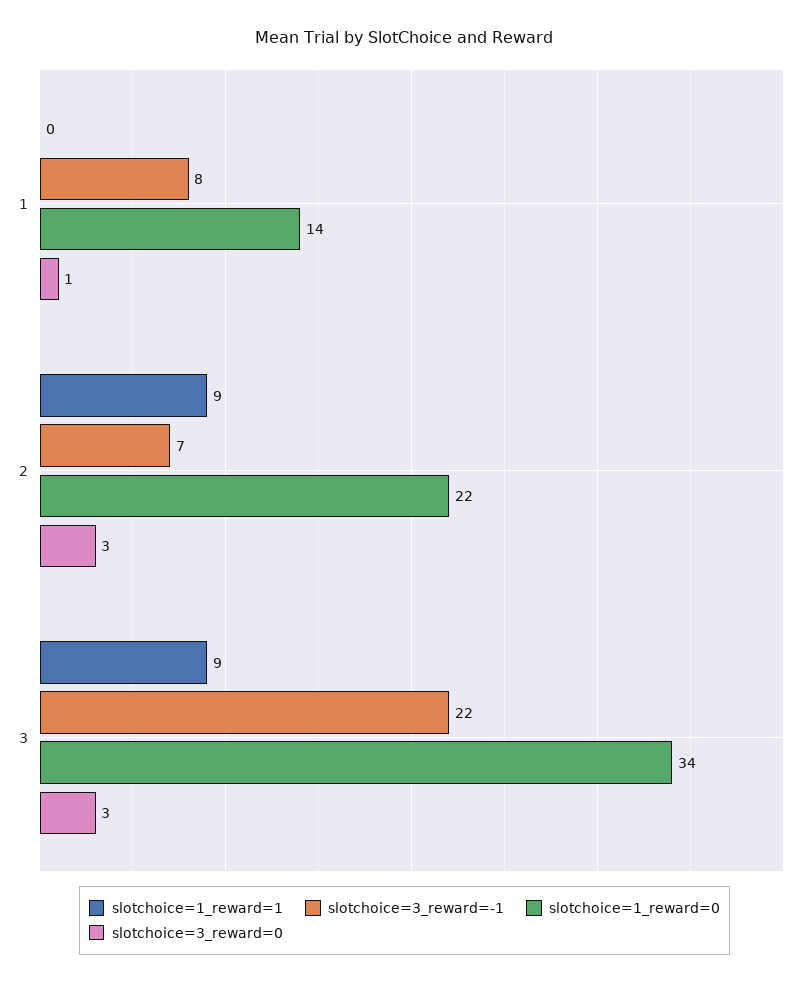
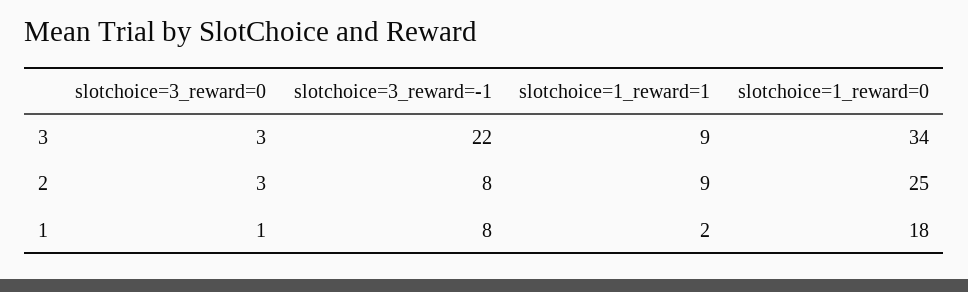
  {
    "slotchoice=1_reward=1": {
-     "1": 0,
+     "1": 2,
      "2": 9,
      "3": 9
    },
    "slotchoice=3_reward=-1": {
      "1": 8,
-     "2": 7,
+     "2": 8,
      "3": 22
    },
    "slotchoice=1_reward=0": {
-     "1": 14,
+     "1": 18,
-     "2": 22,
+     "2": 25,
      "3": 34
    },
    "slotchoice=3_reward=0": {
      "1": 1,
      "2": 3,
      "3": 3
    }
  }

